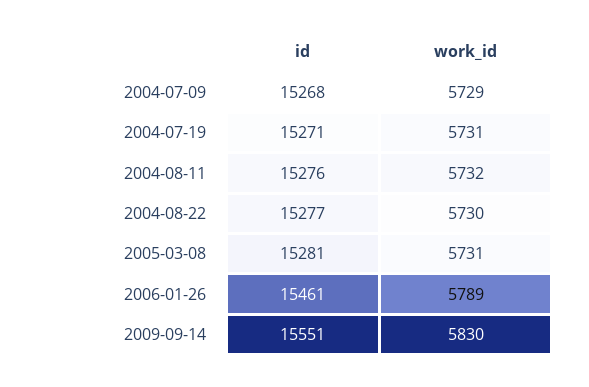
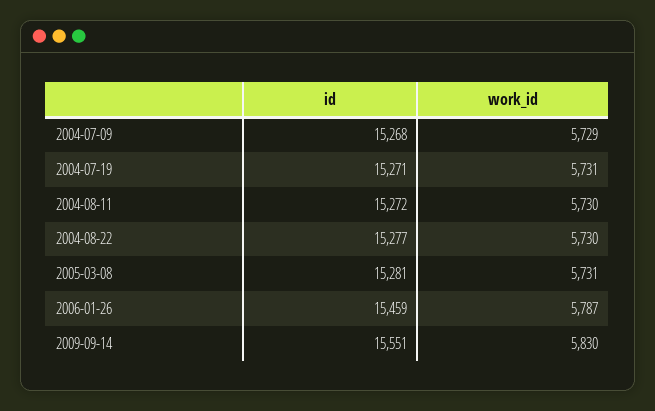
  {
    "id": {
      "2004-07-09": 15268,
      "2004-07-19": 15271,
-     "2004-08-11": 15276,
+     "2004-08-11": 15272,
      "2004-08-22": 15277,
      "2005-03-08": 15281,
-     "2006-01-26": 15461,
+     "2006-01-26": 15459,
      "2009-09-14": 15551
    },
    "work_id": {
      "2004-07-09": 5729,
      "2004-07-19": 5731,
-     "2004-08-11": 5732,
+     "2004-08-11": 5730,
      "2004-08-22": 5730,
      "2005-03-08": 5731,
-     "2006-01-26": 5789,
+     "2006-01-26": 5787,
      "2009-09-14": 5830
    }
  }

